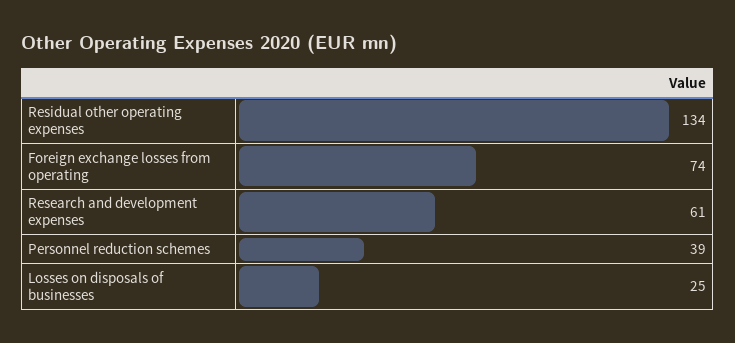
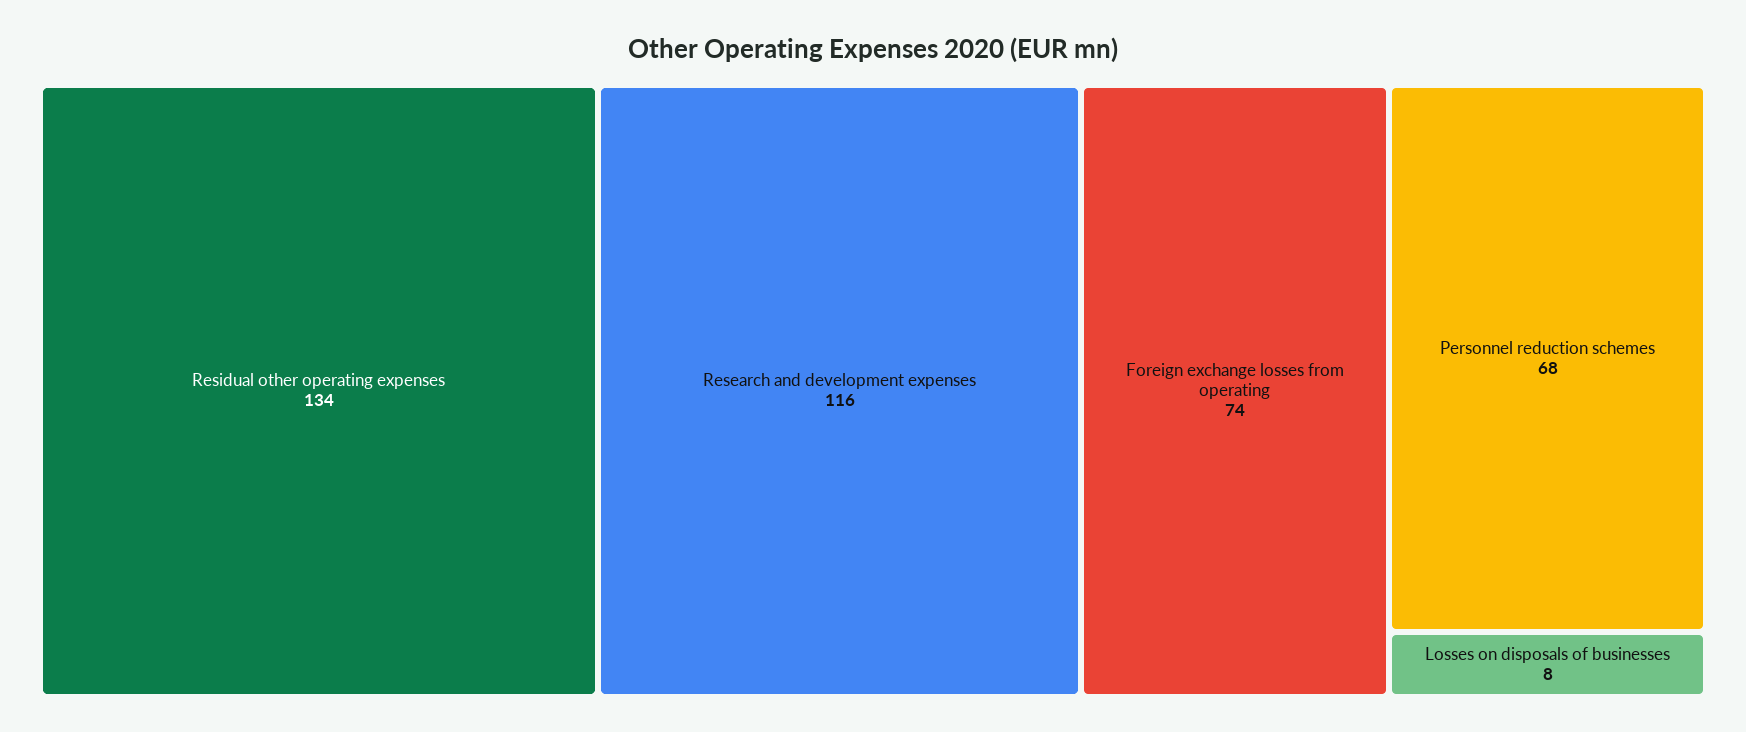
  {
    "Residual other operating expenses": 134,
    "Foreign exchange losses from operating": 74,
-   "Research and development expenses": 61,
+   "Research and development expenses": 116,
-   "Personnel reduction schemes": 39,
+   "Personnel reduction schemes": 68,
-   "Losses on disposals of businesses": 25
+   "Losses on disposals of businesses": 8
  }

